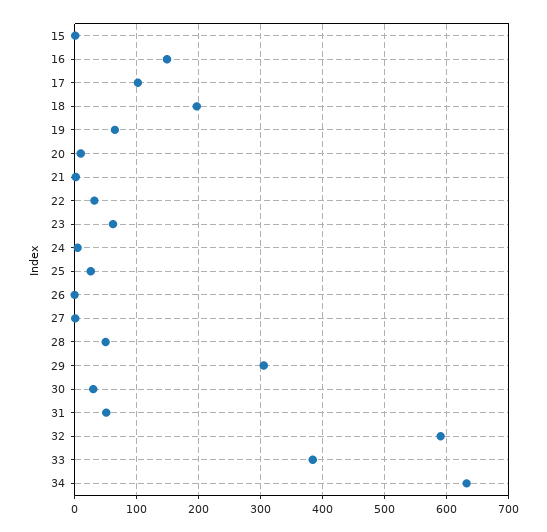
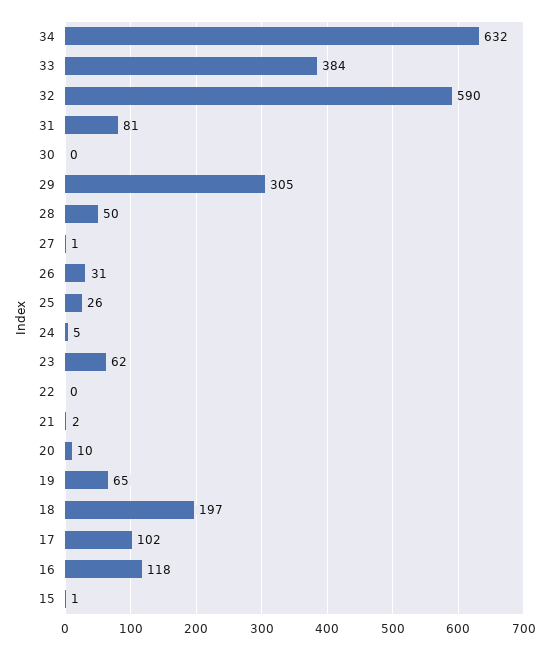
  {
    "15": 1,
-   "16": 150,
+   "16": 118,
    "17": 102,
    "18": 197,
    "19": 65,
    "20": 10,
    "21": 2,
-   "22": 30,
+   "22": 0,
    "23": 62,
    "24": 5,
    "25": 26,
-   "26": 0,
+   "26": 31,
    "27": 1,
    "28": 50,
    "29": 305,
-   "30": 30,
+   "30": 0,
-   "31": 50,
+   "31": 81,
    "32": 590,
    "33": 384,
    "34": 632
  }

